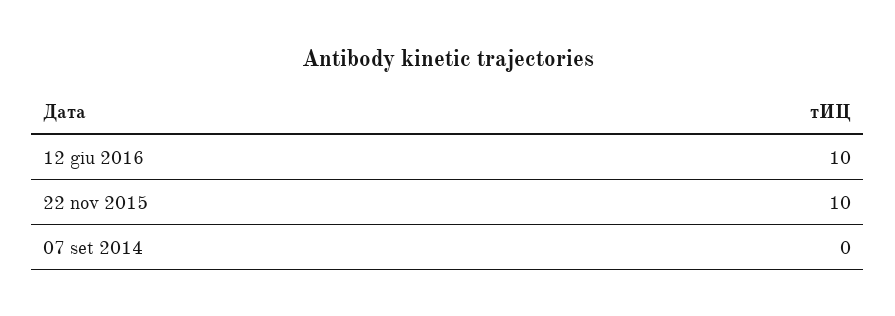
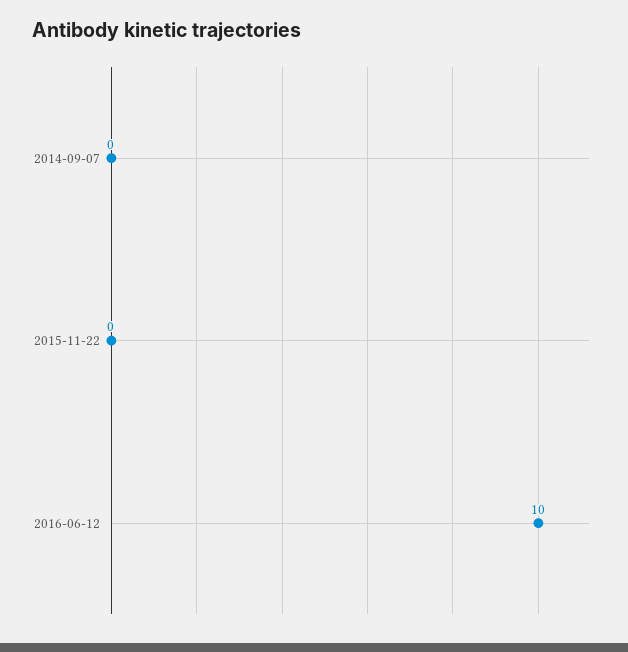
  {
    "12 giu 2016": 10,
-   "22 nov 2015": 10,
+   "22 nov 2015": 0,
    "07 set 2014": 0
  }

